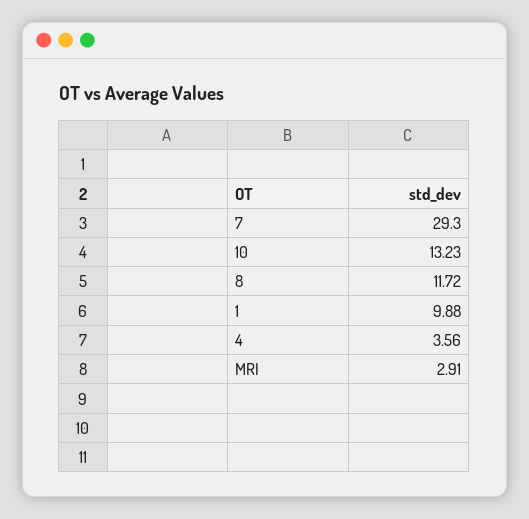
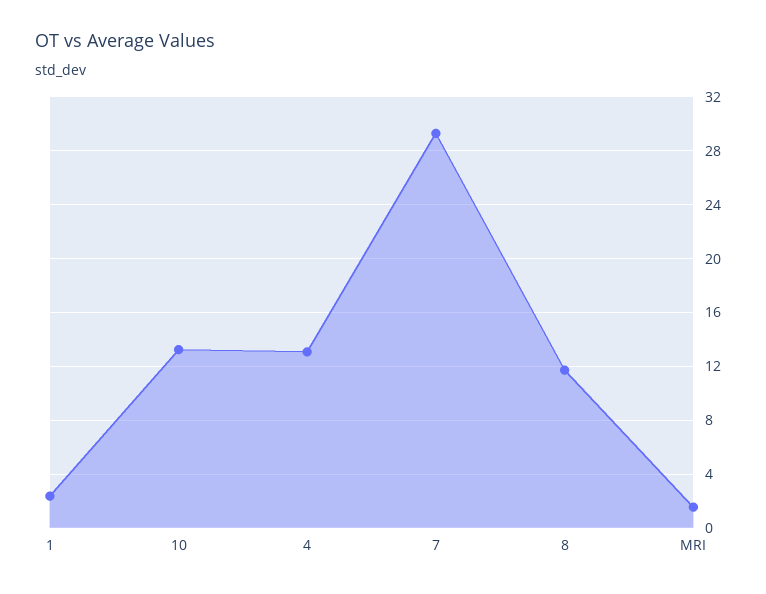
  {
    "7": 29.3,
    "10": 13.23,
    "8": 11.72,
-   "1": 9.88,
+   "1": 2.5,
-   "4": 3.56,
+   "4": 13,
-   "MRI": 2.91
+   "MRI": 1.5
  }

